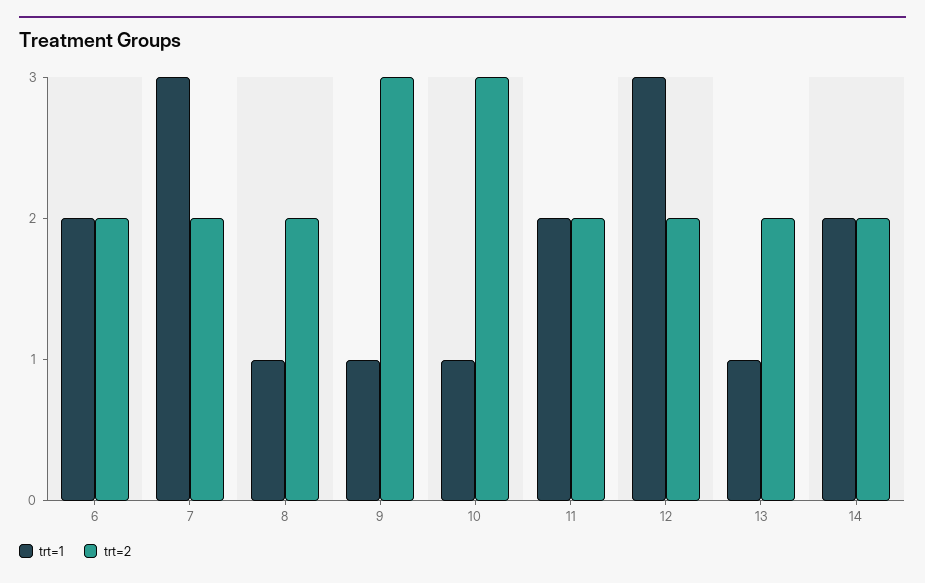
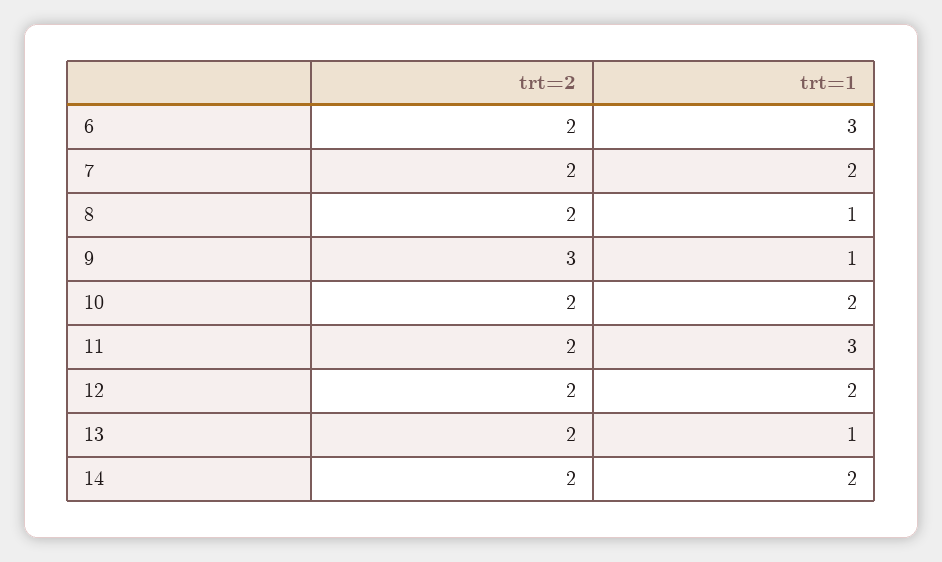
  {
    "trt=1": {
-     "6": 2,
+     "6": 3,
-     "7": 3,
+     "7": 2,
      "8": 1,
      "9": 1,
-     "10": 1,
+     "10": 2,
-     "11": 2,
+     "11": 3,
-     "12": 3,
+     "12": 2,
      "13": 1,
      "14": 2
    },
    "trt=2": {
      "6": 2,
      "7": 2,
      "8": 2,
      "9": 3,
-     "10": 3,
+     "10": 2,
      "11": 2,
      "12": 2,
      "13": 2,
      "14": 2
    }
  }

